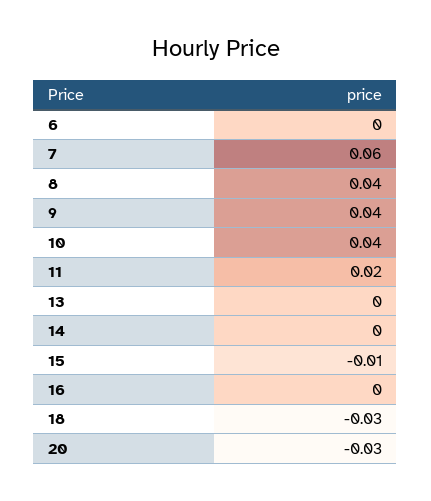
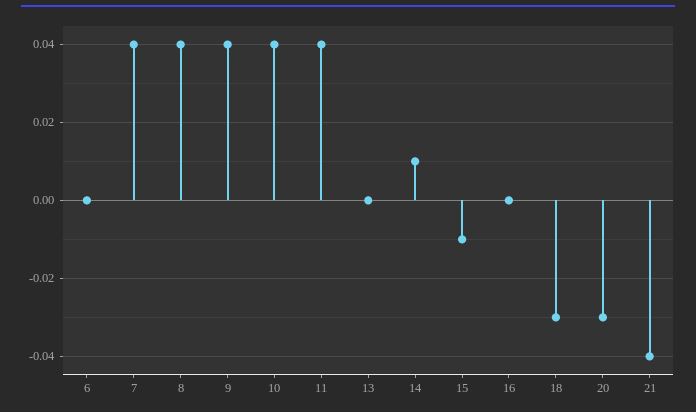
  {
    "6": 0,
-   "7": 0.06,
+   "7": 0.04,
    "8": 0.04,
    "9": 0.04,
    "10": 0.04,
-   "11": 0.02,
+   "11": 0.04,
    "13": 0,
-   "14": 0,
+   "14": 0.01,
    "15": -0.01,
    "16": 0,
    "18": -0.03,
-   "20": -0.03
+   "20": -0.03,
+   "21": -0.04
  }

